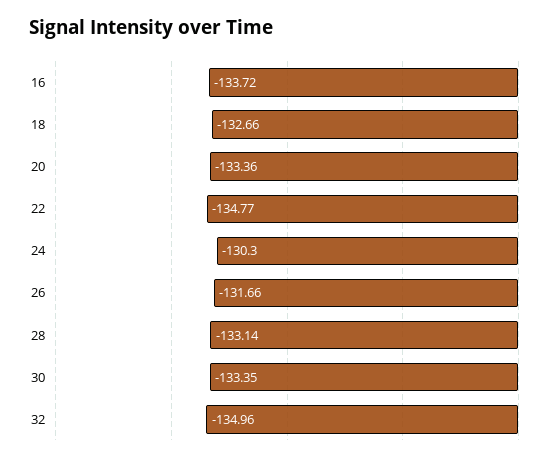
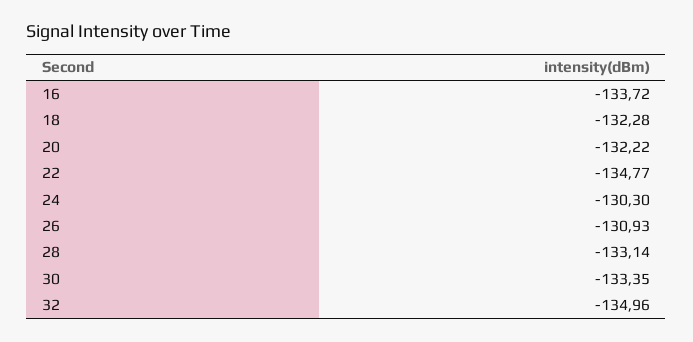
  {
    "16": -133.72,
-   "18": -132.66,
+   "18": -132.28,
-   "20": -133.36,
+   "20": -132.22,
    "22": -134.77,
    "24": -130.3,
-   "26": -131.66,
+   "26": -130.93,
    "28": -133.14,
    "30": -133.35,
    "32": -134.96
  }

